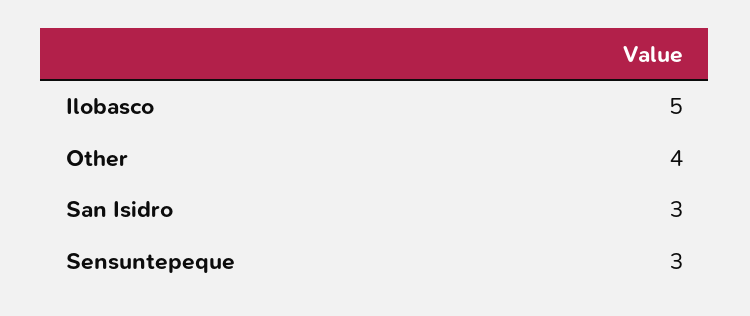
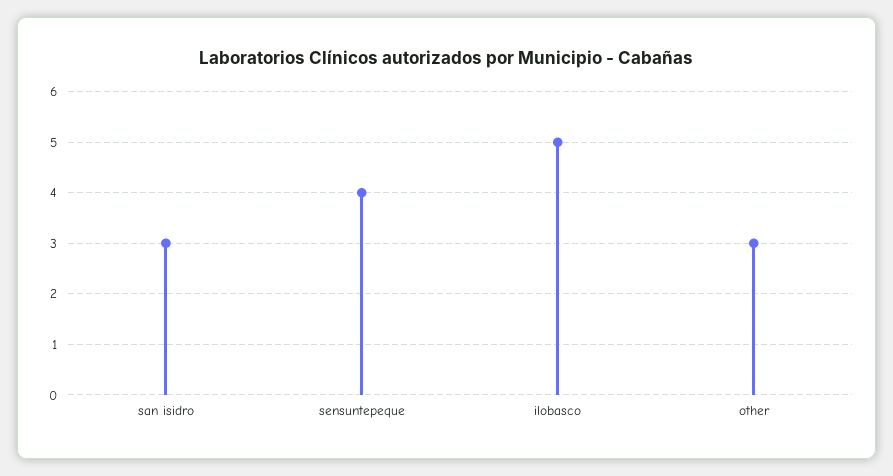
  {
    "Ilobasco": 5,
-   "Other": 4,
+   "Other": 3,
    "San Isidro": 3,
-   "Sensuntepeque": 3
+   "Sensuntepeque": 4
  }

